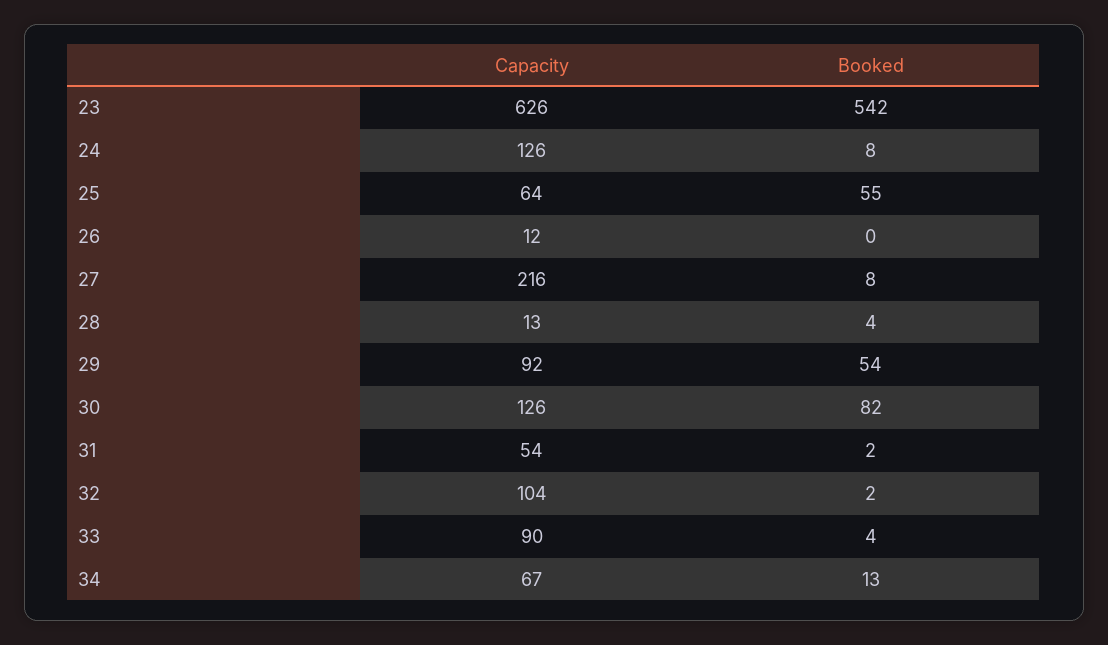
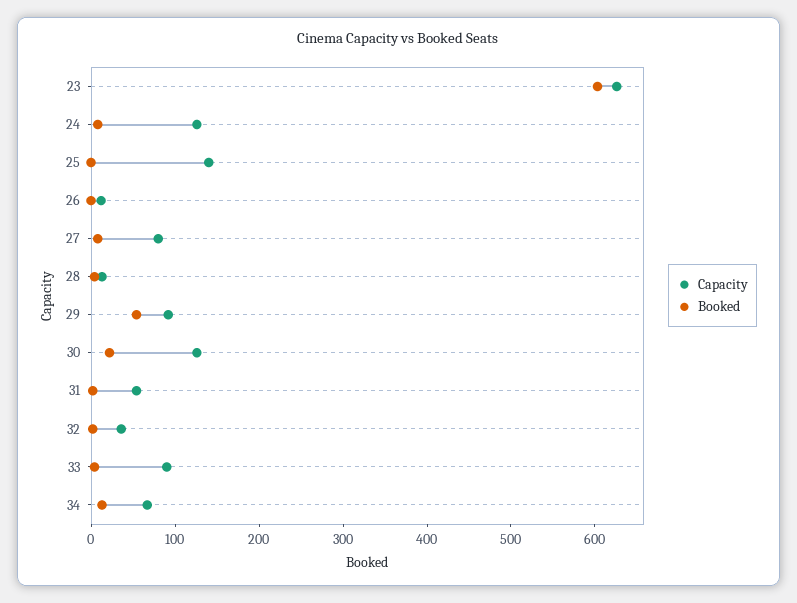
  {
    "Capacity": {
      "23": 626,
      "24": 126,
-     "25": 64,
+     "25": 140,
      "26": 12,
-     "27": 216,
+     "27": 80,
      "28": 13,
      "29": 92,
      "30": 126,
      "31": 54,
-     "32": 104,
+     "32": 40,
      "33": 90,
      "34": 67
    },
    "Booked": {
-     "23": 542,
+     "23": 600,
      "24": 8,
-     "25": 55,
+     "25": 0,
      "26": 0,
      "27": 8,
      "28": 4,
      "29": 54,
-     "30": 82,
+     "30": 20,
      "31": 2,
      "32": 2,
      "33": 4,
      "34": 13
    }
  }

